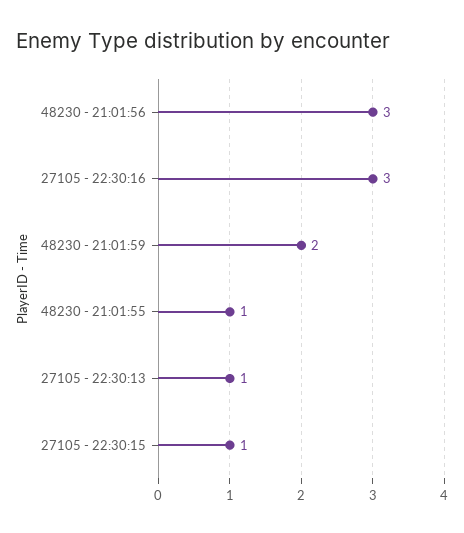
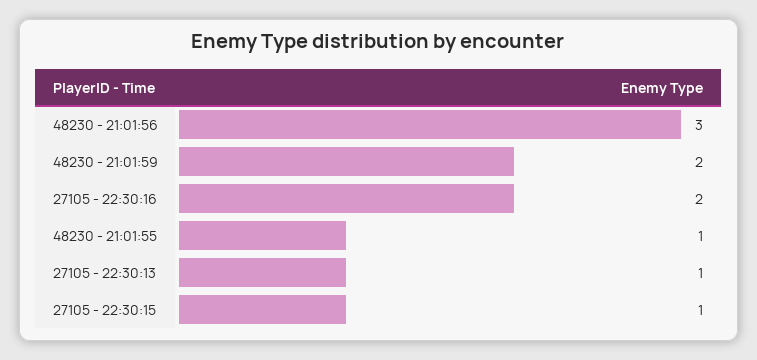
  {
    "48230 - 21:01:56": 3,
-   "27105 - 22:30:16": 3,
+   "27105 - 22:30:16": 2,
    "48230 - 21:01:59": 2,
    "48230 - 21:01:55": 1,
    "27105 - 22:30:13": 1,
    "27105 - 22:30:15": 1
  }

